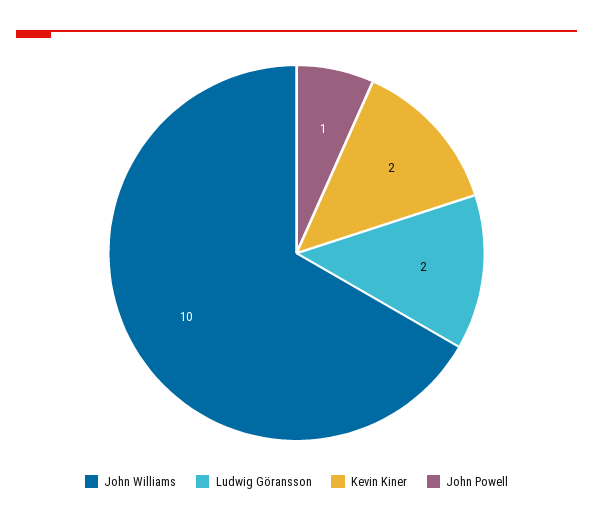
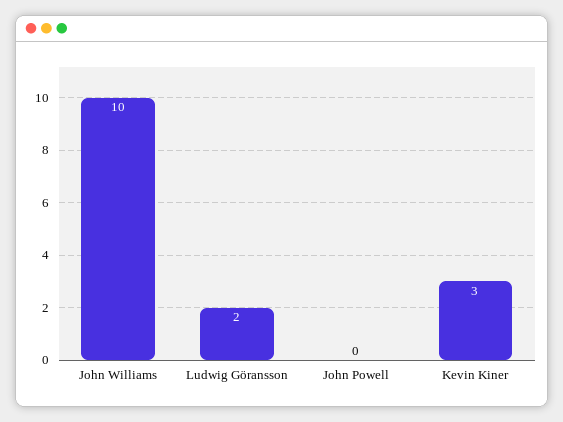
  {
    "John Williams": 10,
    "Ludwig Göransson": 2,
-   "Kevin Kiner": 2,
+   "Kevin Kiner": 3,
-   "John Powell": 1
+   "John Powell": 0
  }

